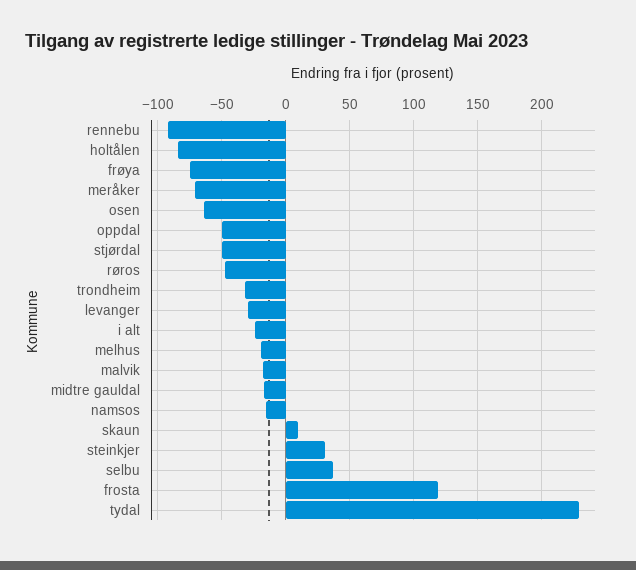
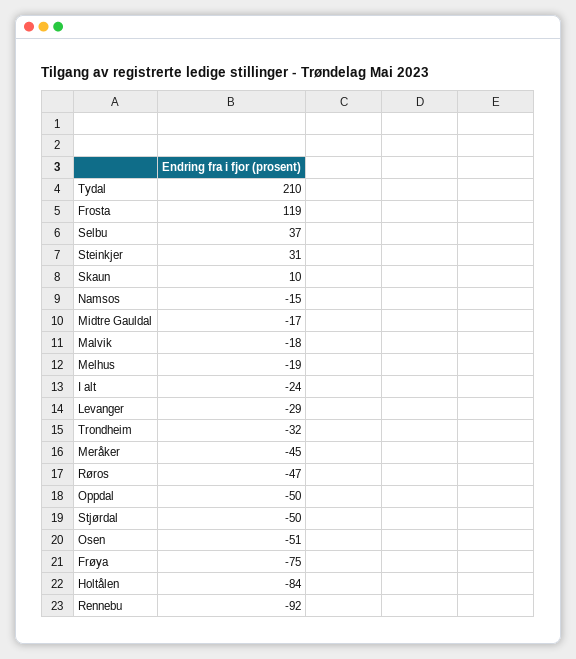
  {
    "rennebu": -92,
    "holtålen": -84,
    "frøya": -75,
-   "meråker": -70,
+   "meråker": -45,
-   "osen": -65,
+   "osen": -51,
    "oppdal": -50,
    "stjørdal": -50,
    "røros": -47,
    "trondheim": -32,
    "levanger": -29,
    "i alt": -24,
    "melhus": -19,
    "malvik": -18,
    "midtre gauldal": -17,
    "namsos": -15,
    "skaun": 10,
    "steinkjer": 31,
    "selbu": 37,
    "frosta": 119,
-   "tydal": 230
+   "tydal": 210
  }

